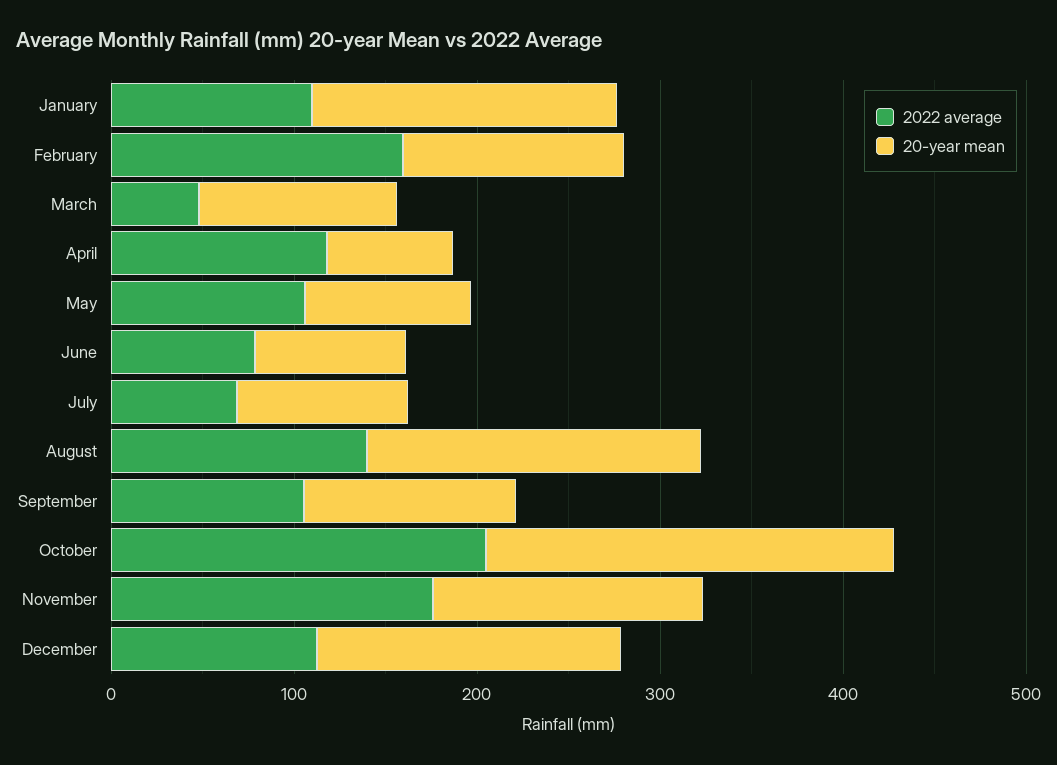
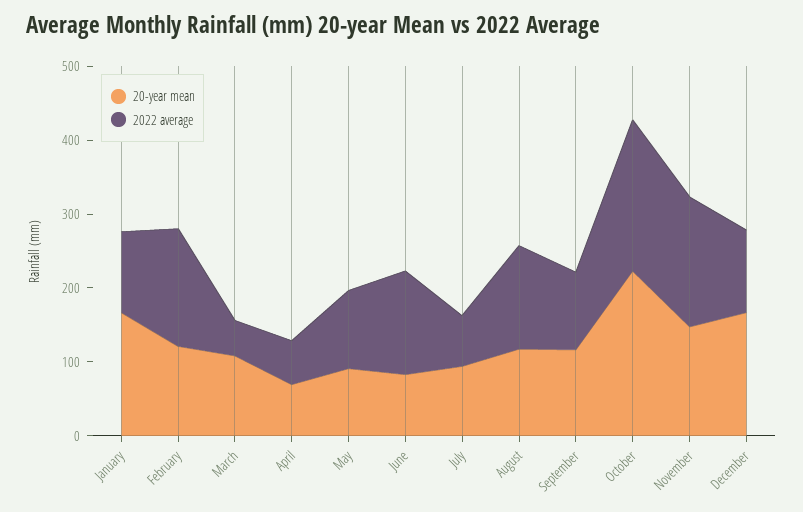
  {
    "2022 average": {
      "January": 100,
      "February": 160,
      "March": 40,
-     "April": 120,
+     "April": 60,
      "May": 100,
-     "June": 80,
+     "June": 140,
      "July": 60,
      "August": 140,
      "September": 100,
      "October": 200,
      "November": 180,
      "December": 120
    },
    "20-year mean": {
      "January": 160,
      "February": 120,
      "March": 100,
      "April": 60,
      "May": 100,
      "June": 80,
      "July": 100,
-     "August": 180,
+     "August": 120,
      "September": 120,
      "October": 220,
      "November": 140,
      "December": 160
    }
  }

